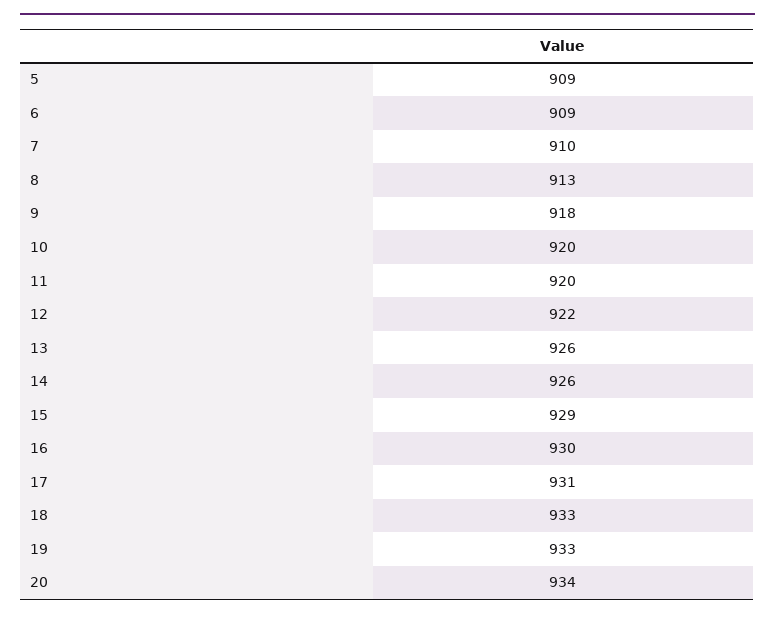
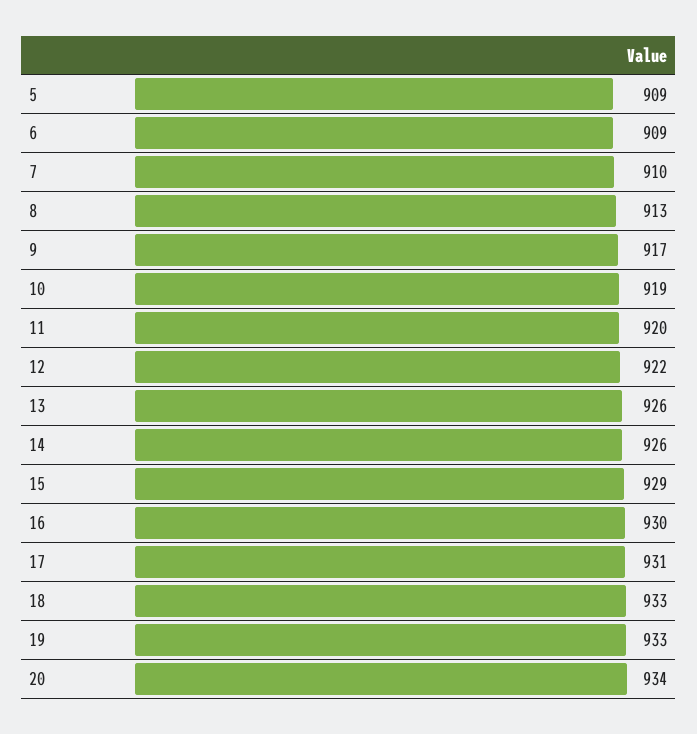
  {
    "5": 909,
    "6": 909,
    "7": 910,
    "8": 913,
-   "9": 918,
+   "9": 917,
-   "10": 920,
+   "10": 919,
    "11": 920,
    "12": 922,
    "13": 926,
    "14": 926,
    "15": 929,
    "16": 930,
    "17": 931,
    "18": 933,
    "19": 933,
    "20": 934
  }

